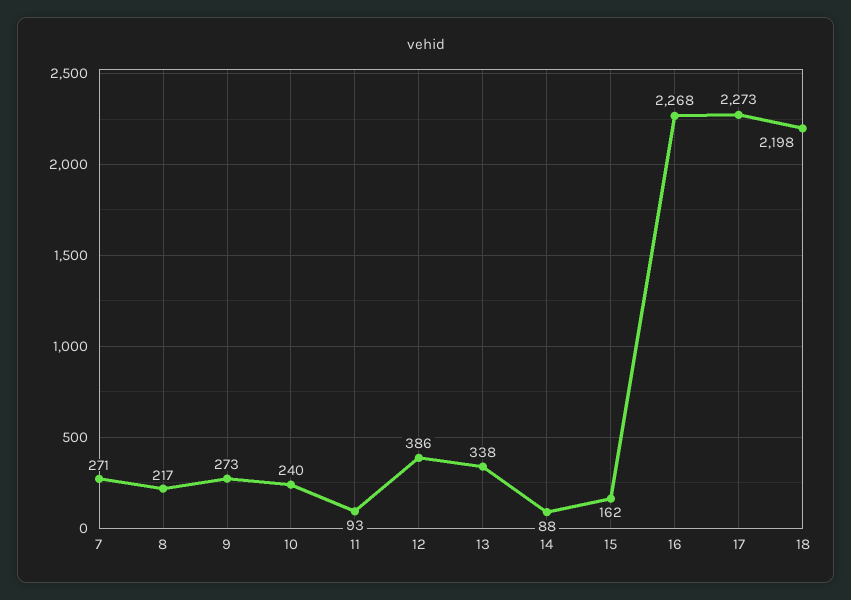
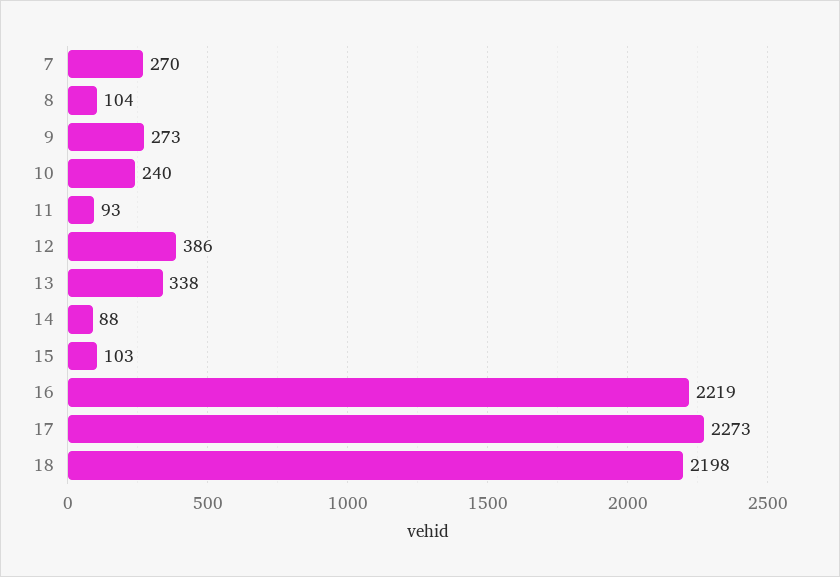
  {
-   "7": 271,
+   "7": 270,
-   "8": 217,
+   "8": 104,
    "9": 273,
    "10": 240,
    "11": 93,
    "12": 386,
    "13": 338,
    "14": 88,
-   "15": 162,
+   "15": 103,
-   "16": 2268,
+   "16": 2219,
    "17": 2273,
    "18": 2198
  }

